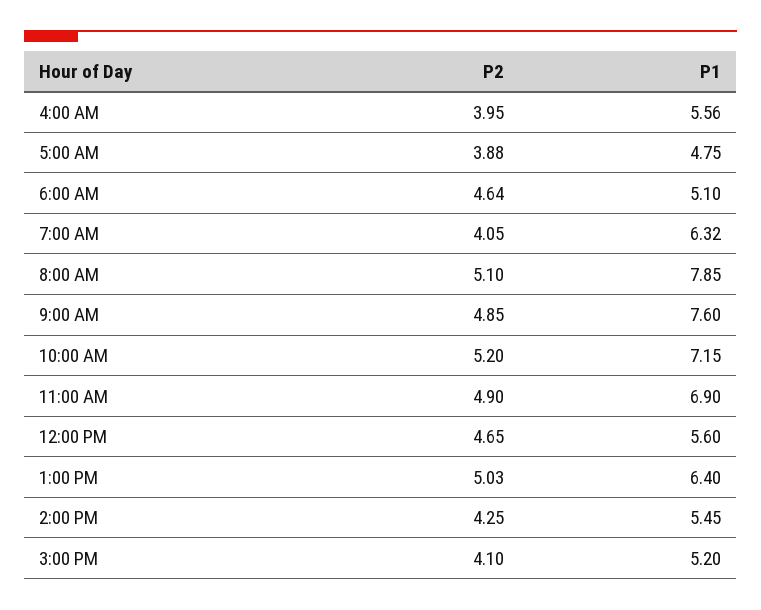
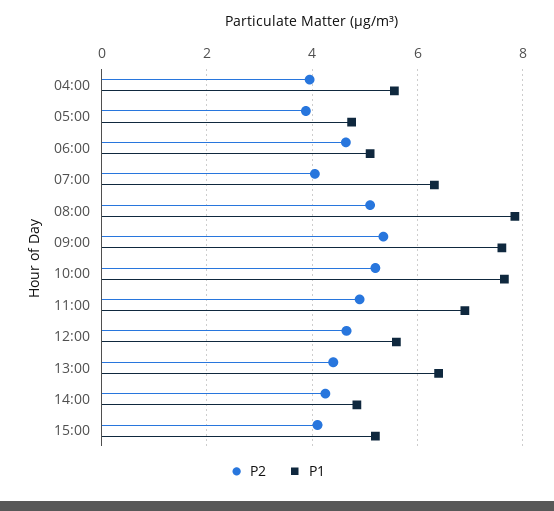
  {
    "P2": {
      "4:00 AM": 3.95,
      "5:00 AM": 3.88,
      "6:00 AM": 4.64,
      "7:00 AM": 4.05,
      "8:00 AM": 5.1,
-     "9:00 AM": 4.85,
+     "9:00 AM": 5.4,
      "10:00 AM": 5.2,
      "11:00 AM": 4.9,
      "12:00 PM": 4.65,
-     "1:00 PM": 5.03,
+     "1:00 PM": 4.4,
      "2:00 PM": 4.25,
      "3:00 PM": 4.1
    },
    "P1": {
      "4:00 AM": 5.56,
      "5:00 AM": 4.75,
      "6:00 AM": 5.1,
      "7:00 AM": 6.32,
      "8:00 AM": 7.85,
      "9:00 AM": 7.6,
-     "10:00 AM": 7.15,
+     "10:00 AM": 7.6,
      "11:00 AM": 6.9,
      "12:00 PM": 5.6,
      "1:00 PM": 6.4,
-     "2:00 PM": 5.45,
+     "2:00 PM": 4.8,
      "3:00 PM": 5.2
    }
  }

